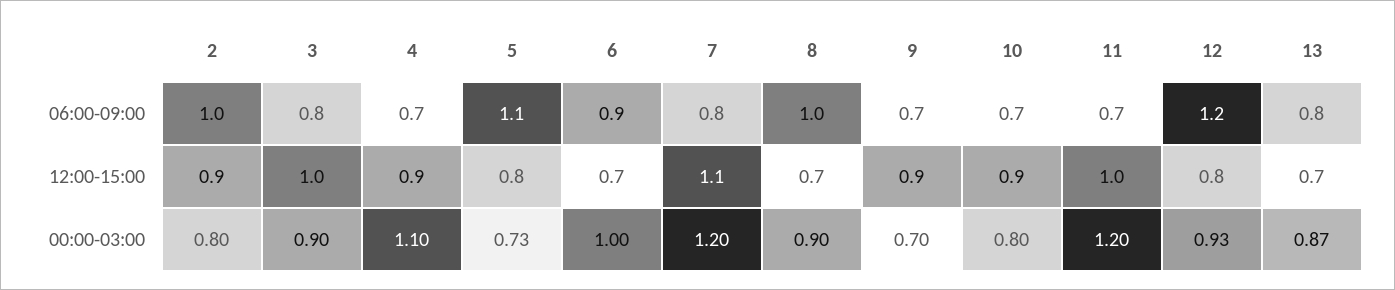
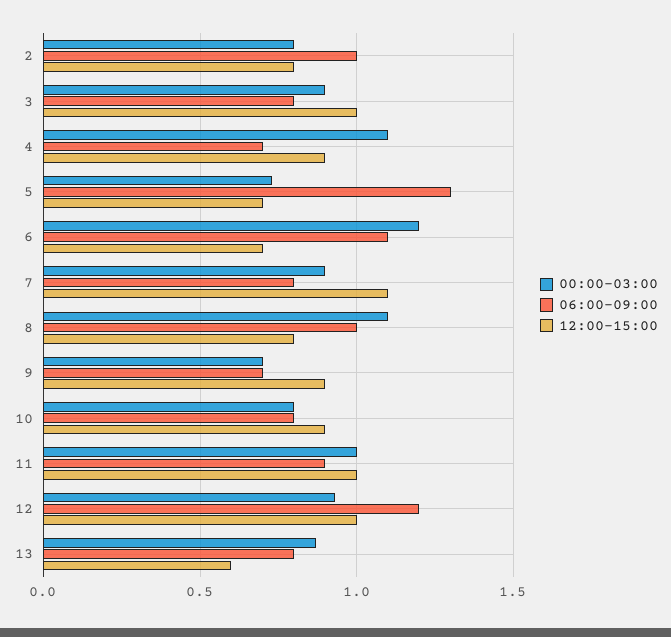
  {
    "06:00-09:00": {
      "2": 1,
      "3": 0.8,
      "4": 0.7,
-     "5": 1.1,
+     "5": 1.3,
-     "6": 0.9,
+     "6": 1.1,
      "7": 0.8,
      "8": 1,
      "9": 0.7,
-     "10": 0.7,
+     "10": 0.8,
-     "11": 0.7,
+     "11": 0.9,
      "12": 1.2,
      "13": 0.8
    },
    "12:00-15:00": {
-     "2": 0.9,
+     "2": 0.8,
      "3": 1,
      "4": 0.9,
-     "5": 0.8,
+     "5": 0.7,
      "6": 0.7,
      "7": 1.1,
-     "8": 0.7,
+     "8": 0.8,
      "9": 0.9,
      "10": 0.9,
      "11": 1,
-     "12": 0.8,
+     "12": 1,
-     "13": 0.7
+     "13": 0.6
    },
    "00:00-03:00": {
      "2": 0.8,
      "3": 0.9,
      "4": 1.1,
      "5": 0.73,
-     "6": 1,
+     "6": 1.2,
-     "7": 1.2,
+     "7": 0.9,
-     "8": 0.9,
+     "8": 1.1,
      "9": 0.7,
      "10": 0.8,
-     "11": 1.2,
+     "11": 1,
      "12": 0.93,
      "13": 0.87
    }
  }

